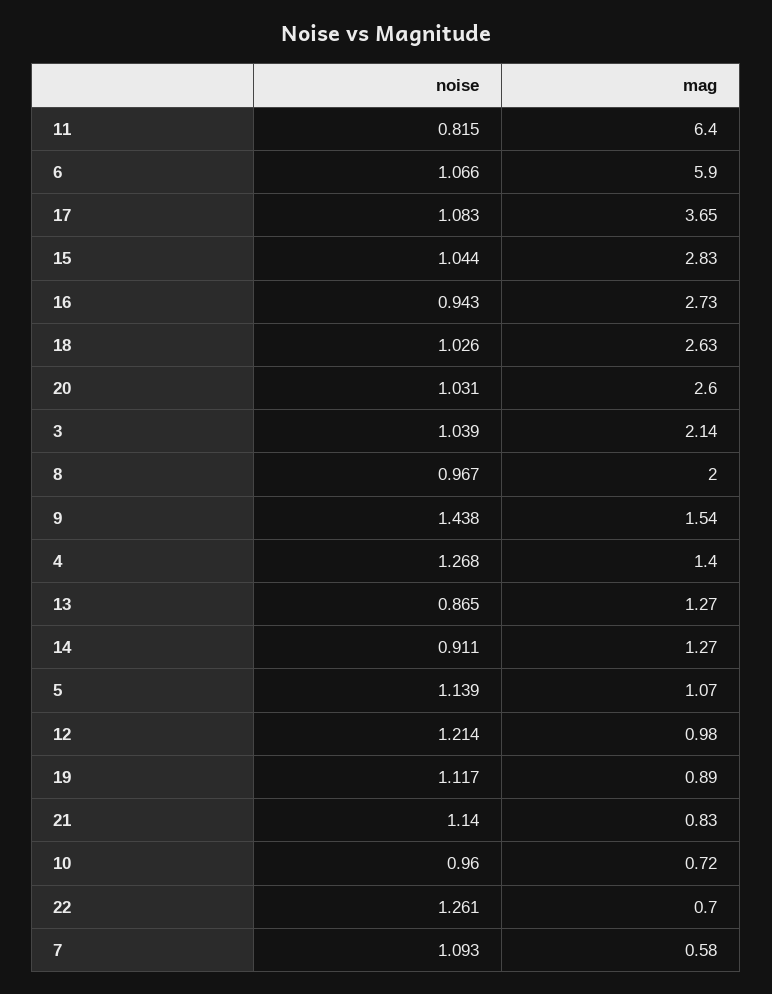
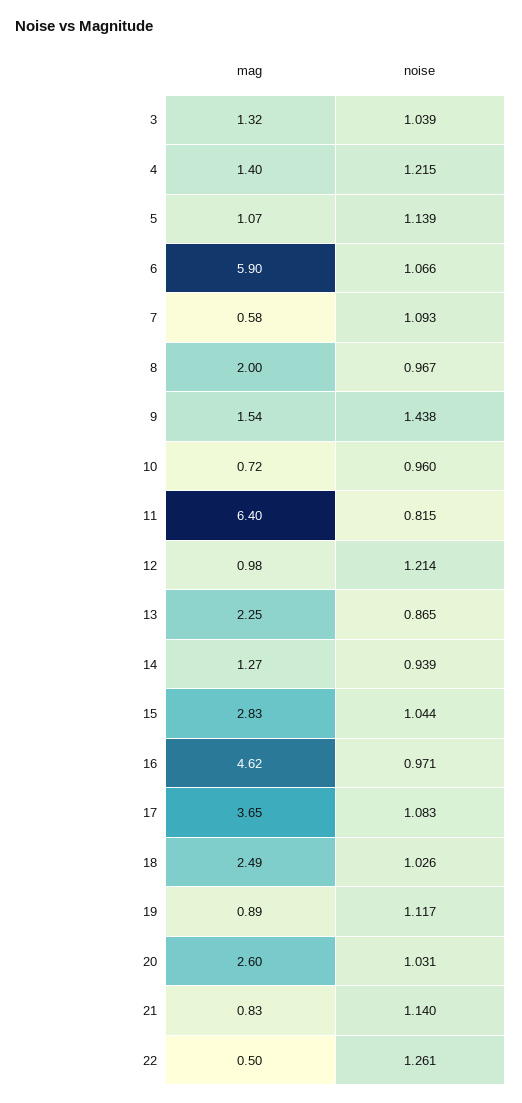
  {
    "noise": {
      "11": 0.815,
      "6": 1.066,
      "17": 1.083,
      "15": 1.044,
-     "16": 0.943,
+     "16": 0.971,
      "18": 1.026,
      "20": 1.031,
      "3": 1.039,
      "8": 0.967,
      "9": 1.438,
-     "4": 1.268,
+     "4": 1.215,
      "13": 0.865,
-     "14": 0.911,
+     "14": 0.939,
      "5": 1.139,
      "12": 1.214,
      "19": 1.117,
      "21": 1.14,
      "10": 0.96,
      "22": 1.261,
      "7": 1.093
    },
    "mag": {
      "11": 6.4,
      "6": 5.9,
      "17": 3.65,
      "15": 2.83,
-     "16": 2.73,
+     "16": 4.62,
-     "18": 2.63,
+     "18": 2.49,
      "20": 2.6,
-     "3": 2.14,
+     "3": 1.32,
      "8": 2,
      "9": 1.54,
      "4": 1.4,
-     "13": 1.27,
+     "13": 2.25,
      "14": 1.27,
      "5": 1.07,
      "12": 0.98,
      "19": 0.89,
      "21": 0.83,
      "10": 0.72,
-     "22": 0.7,
+     "22": 0.5,
      "7": 0.58
    }
  }

